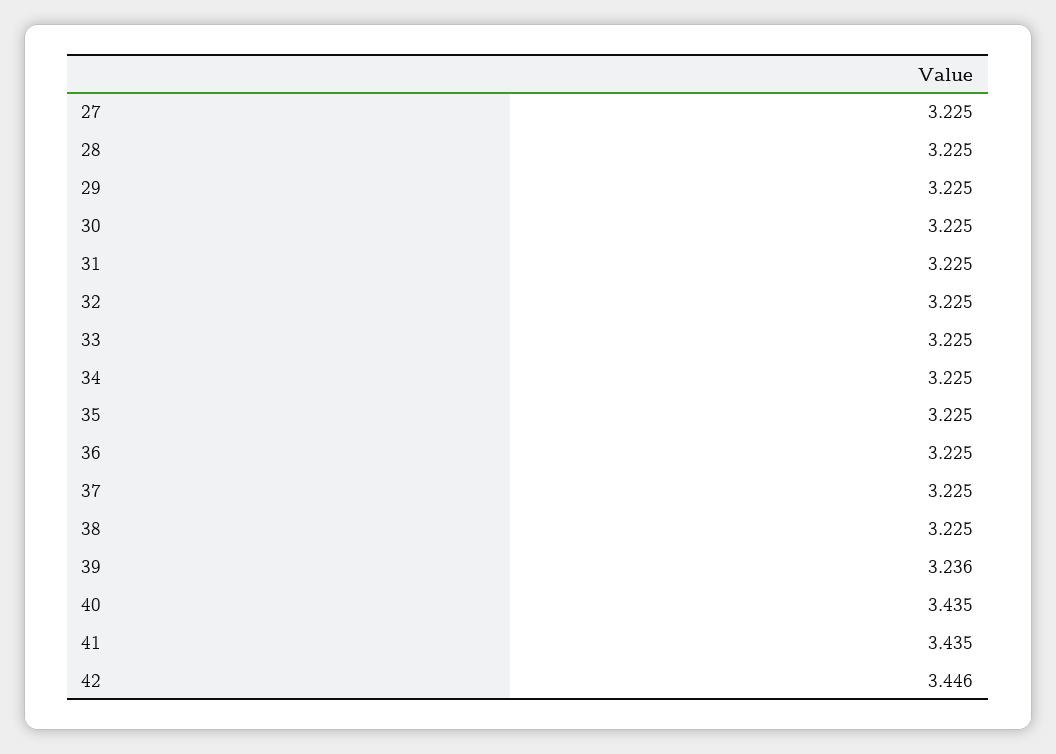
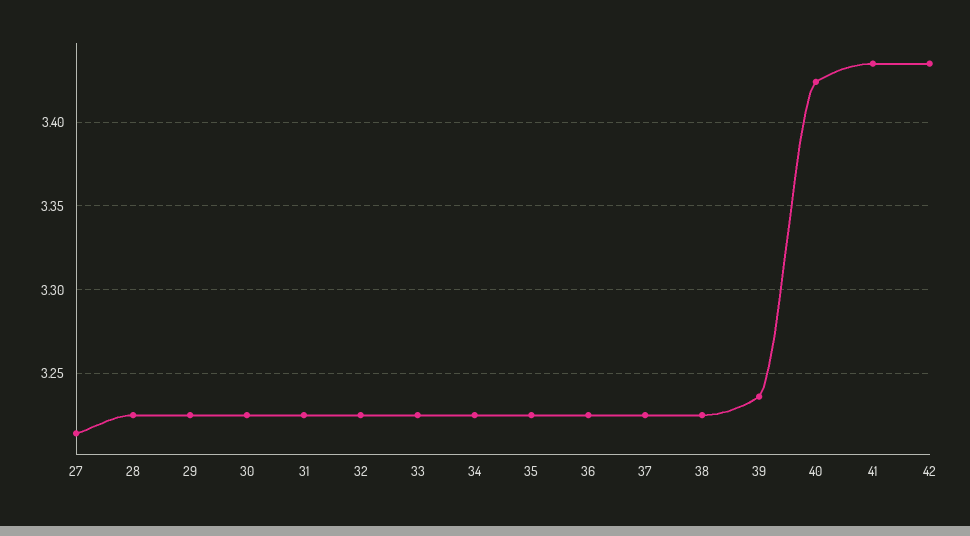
  {
-   "27": 3.225,
+   "27": 3.215,
    "28": 3.225,
    "29": 3.225,
    "30": 3.225,
    "31": 3.225,
    "32": 3.225,
    "33": 3.225,
    "34": 3.225,
    "35": 3.225,
    "36": 3.225,
    "37": 3.225,
    "38": 3.225,
    "39": 3.236,
-   "40": 3.435,
+   "40": 3.425,
    "41": 3.435,
-   "42": 3.446
+   "42": 3.435
  }

